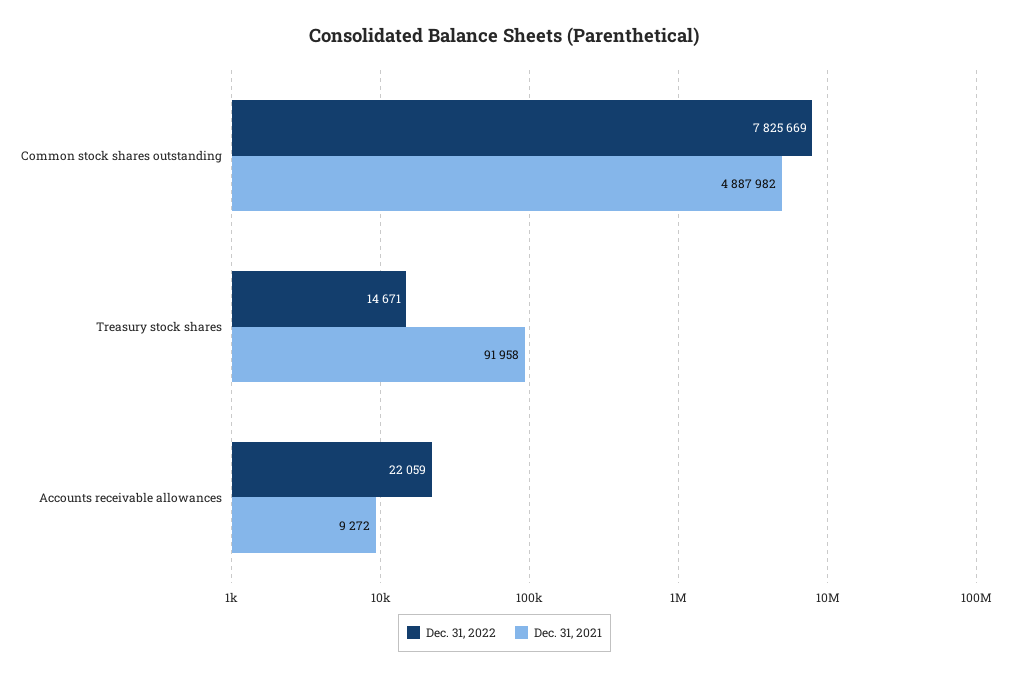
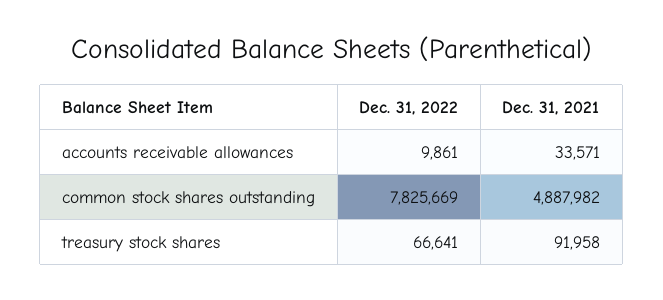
  {
    "Dec. 31, 2022": {
      "Common stock shares outstanding": 7825669,
-     "Treasury stock shares": 14671,
+     "Treasury stock shares": 66641,
-     "Accounts receivable allowances": 22059
+     "Accounts receivable allowances": 9861
    },
    "Dec. 31, 2021": {
      "Common stock shares outstanding": 4887982,
      "Treasury stock shares": 91958,
-     "Accounts receivable allowances": 9272
+     "Accounts receivable allowances": 33571
    }
  }

